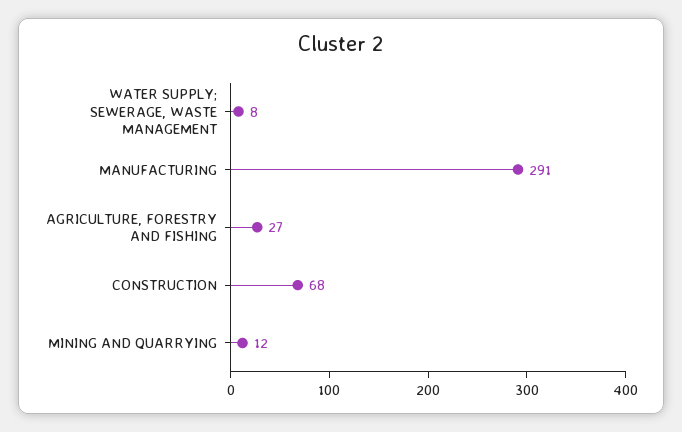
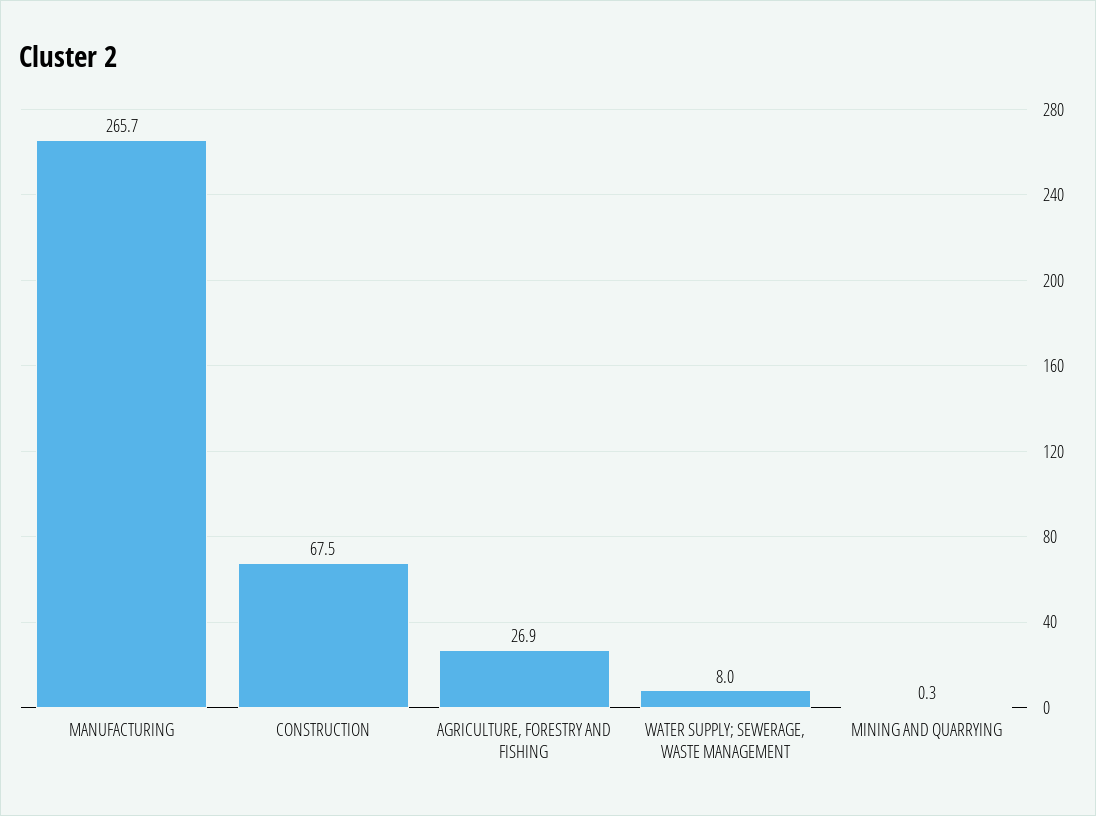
  {
    "WATER SUPPLY; SEWERAGE, WASTE MANAGEMENT": 8,
-   "MANUFACTURING": 291,
+   "MANUFACTURING": 265.7,
    "AGRICULTURE, FORESTRY AND FISHING": 26.9,
    "CONSTRUCTION": 67.5,
-   "MINING AND QUARRYING": 12
+   "MINING AND QUARRYING": 0.3
  }

